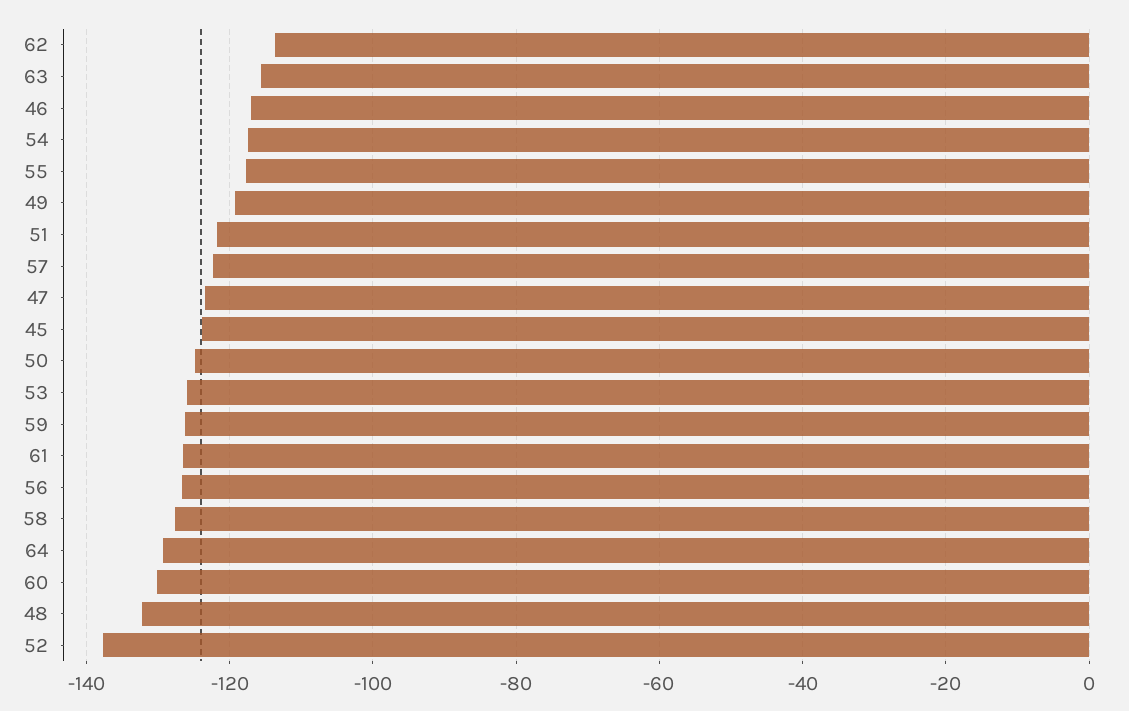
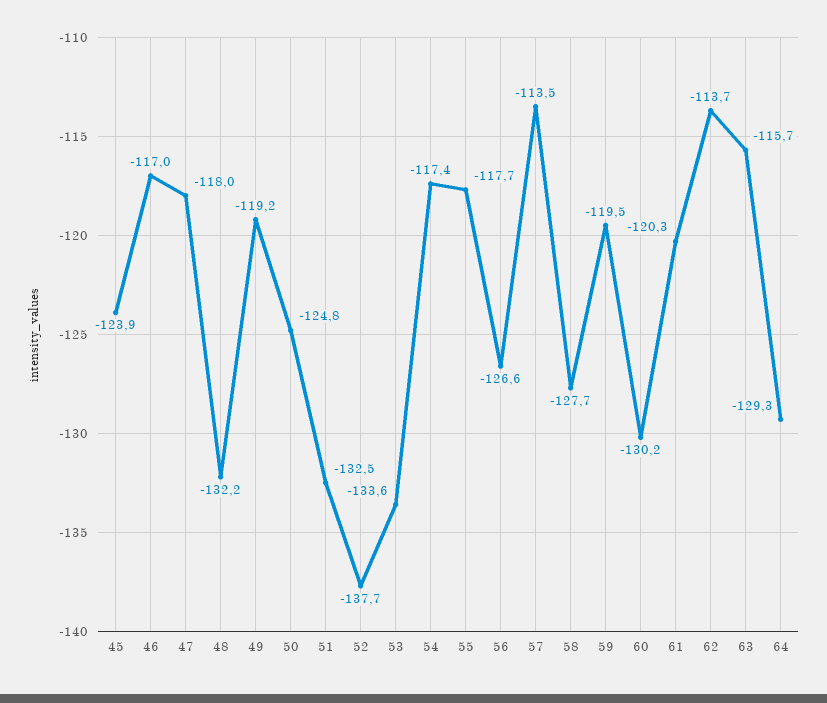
  {
    "62": -113.7,
    "63": -115.7,
    "46": -117,
    "54": -117.4,
    "55": -117.7,
    "49": -119.2,
-   "51": -122,
+   "51": -132.5,
-   "57": -122,
+   "57": -113.5,
-   "47": -124,
+   "47": -118,
    "45": -123.9,
    "50": -124.8,
-   "53": -126,
+   "53": -133.6,
-   "59": -126,
+   "59": -119.5,
-   "61": -126,
+   "61": -120.3,
    "56": -126.6,
    "58": -127.7,
    "64": -129.3,
    "60": -130.2,
    "48": -132.2,
    "52": -137.7
  }

